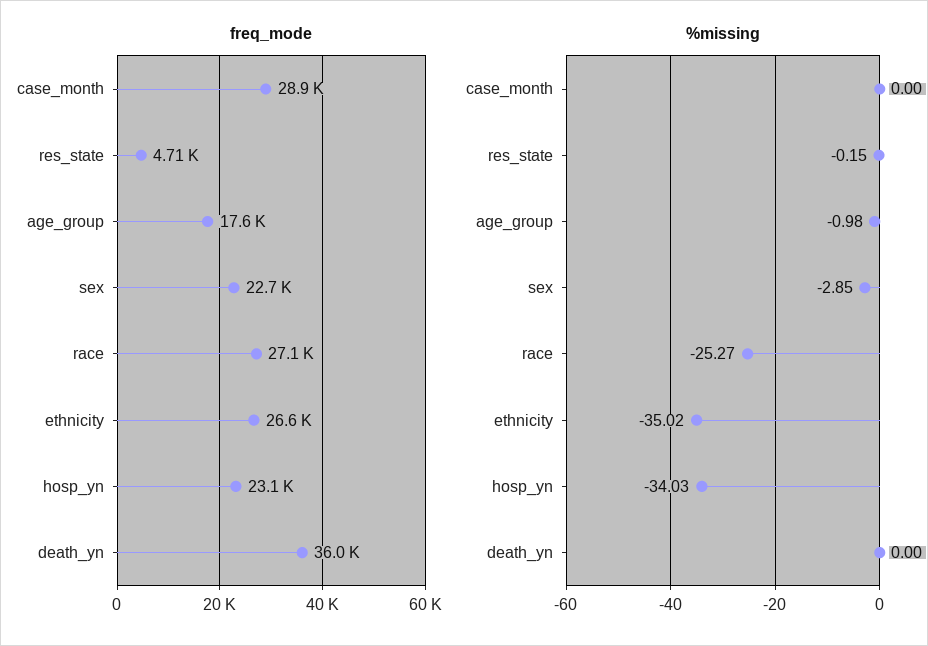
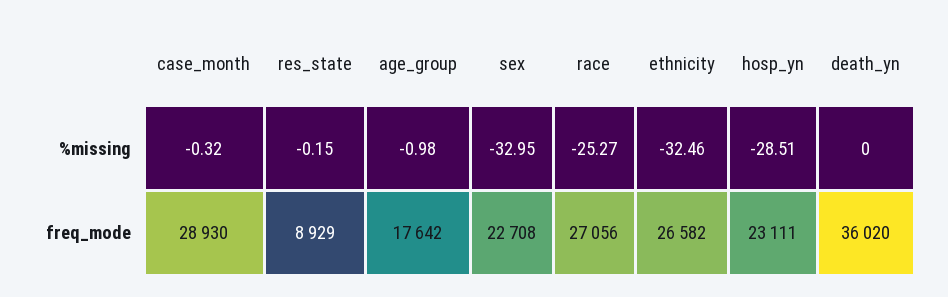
  {
    "freq_mode": {
      "case_month": 28930,
-     "res_state": 4710,
+     "res_state": 8929,
      "age_group": 17642,
      "sex": 22708,
      "race": 27056,
      "ethnicity": 26582,
      "hosp_yn": 23111,
      "death_yn": 36020
    },
    "%missing": {
-     "case_month": 0,
+     "case_month": -0.32,
      "res_state": -0.15,
      "age_group": -0.98,
-     "sex": -2.85,
+     "sex": -32.95,
      "race": -25.27,
-     "ethnicity": -35.02,
+     "ethnicity": -32.46,
-     "hosp_yn": -34.03,
+     "hosp_yn": -28.51,
      "death_yn": 0
    }
  }

